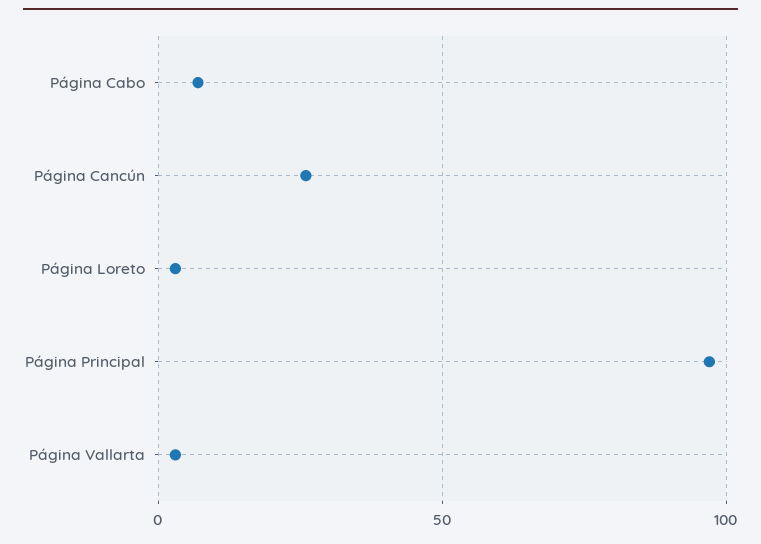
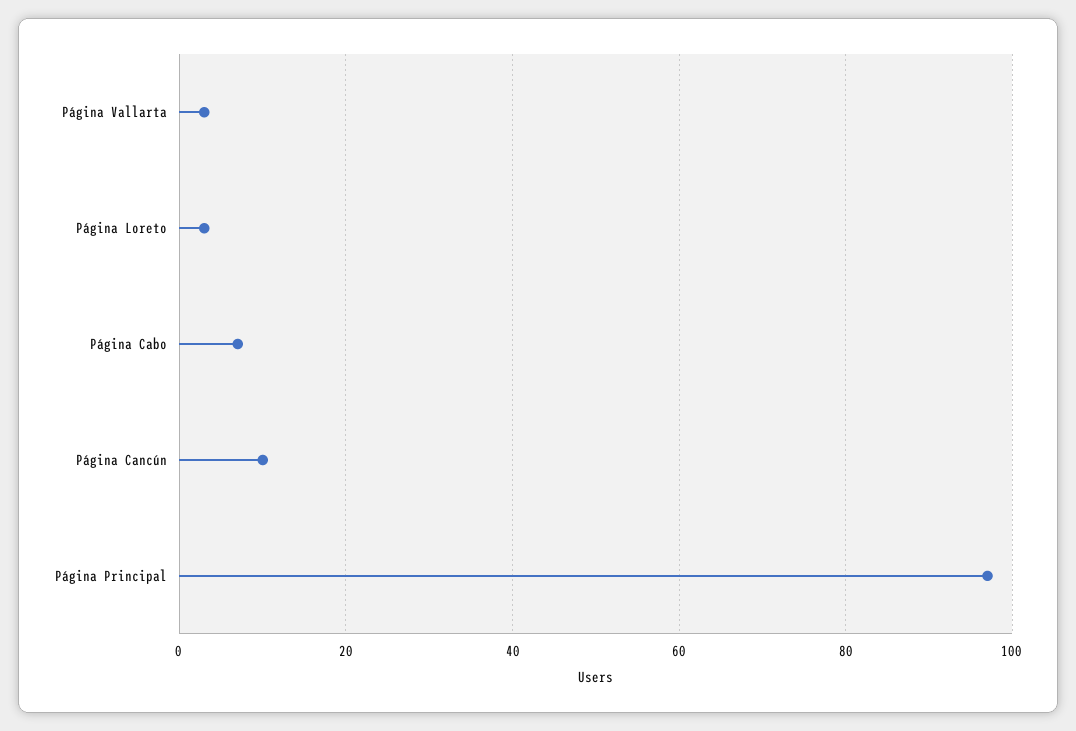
  {
    "Página Cabo": 5,
-   "Página Cancún": 25,
+   "Página Cancún": 10,
    "Página Loreto": 5,
    "Página Principal": 95,
    "Página Vallarta": 5
  }

